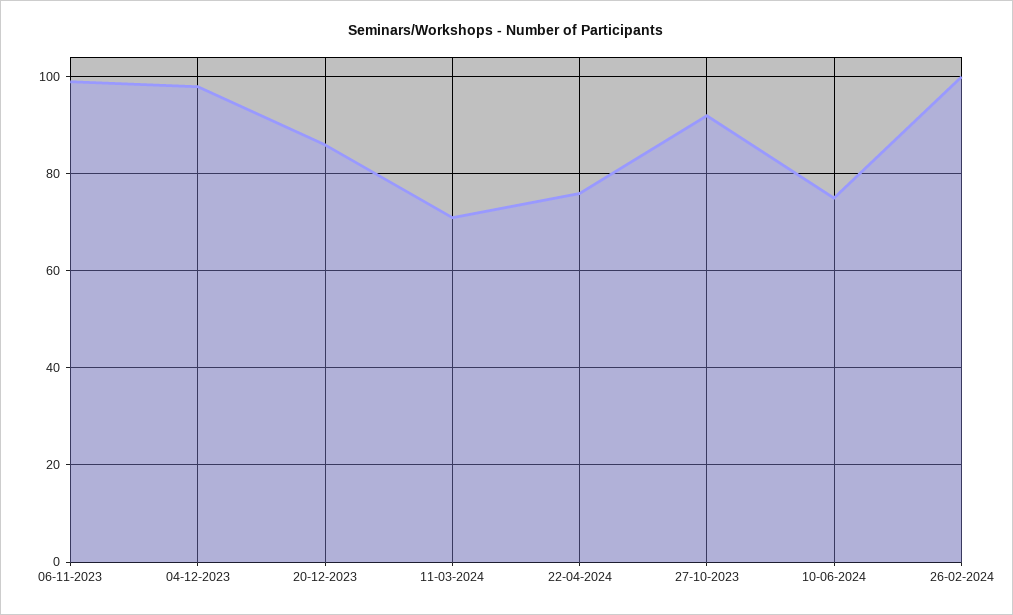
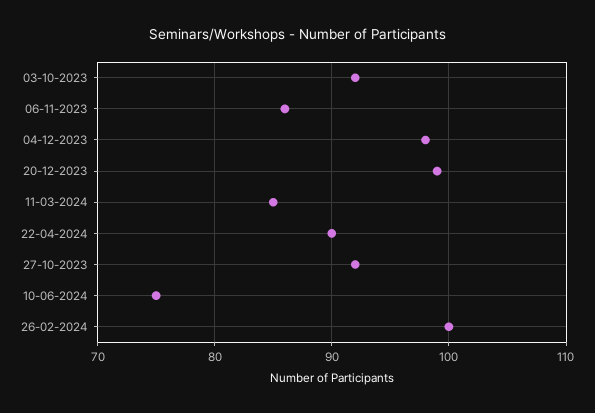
  {
-   "06-11-2023": 100,
+   "06-11-2023": 86,
    "04-12-2023": 98,
-   "20-12-2023": 85,
+   "20-12-2023": 99,
-   "11-03-2024": 70,
+   "11-03-2024": 85,
-   "22-04-2024": 75,
+   "22-04-2024": 90,
    "27-10-2023": 92,
    "10-06-2024": 75,
-   "26-02-2024": 100
+   "26-02-2024": 100,
+   "03-10-2023": 92
  }

